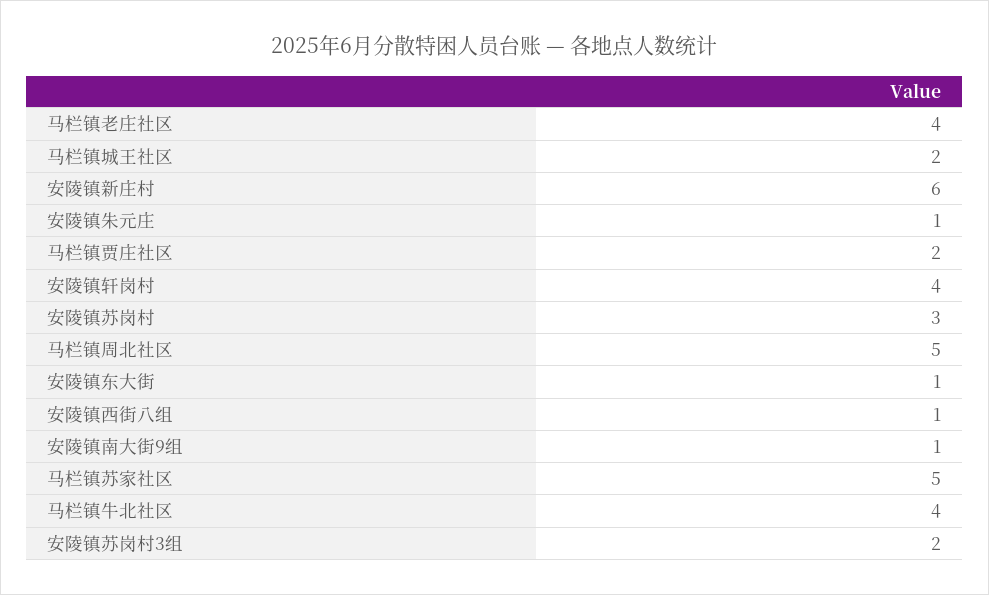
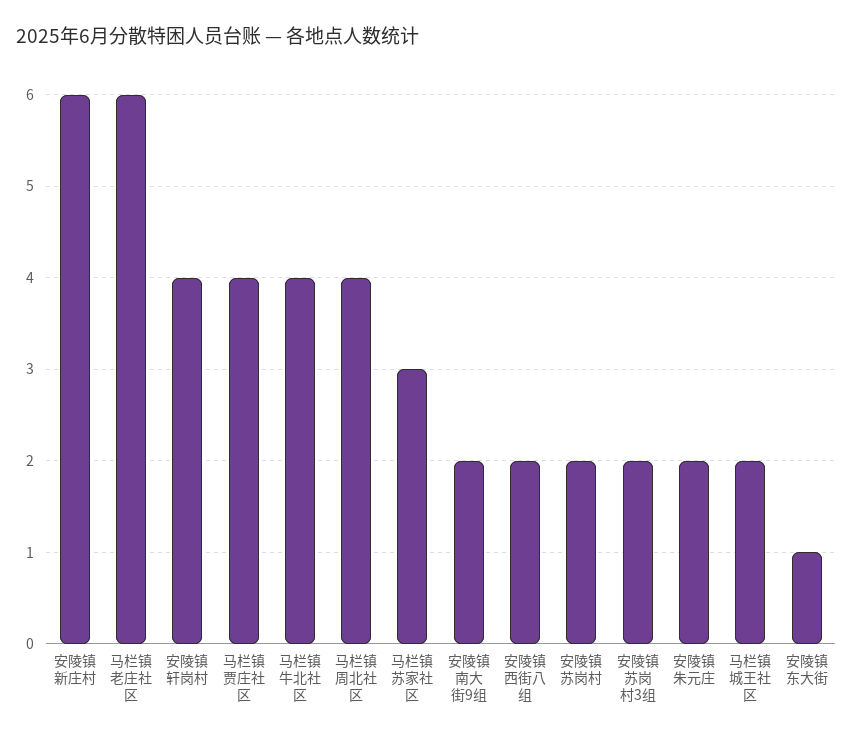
  {
-   "马栏镇老庄社区": 4,
+   "马栏镇老庄社区": 6,
    "马栏镇城王社区": 2,
    "安陵镇新庄村": 6,
-   "安陵镇朱元庄": 1,
+   "安陵镇朱元庄": 2,
-   "马栏镇贾庄社区": 2,
+   "马栏镇贾庄社区": 4,
    "安陵镇轩岗村": 4,
-   "安陵镇苏岗村": 3,
+   "安陵镇苏岗村": 2,
-   "马栏镇周北社区": 5,
+   "马栏镇周北社区": 4,
    "安陵镇东大街": 1,
-   "安陵镇西街八组": 1,
+   "安陵镇西街八组": 2,
-   "安陵镇南大街9组": 1,
+   "安陵镇南大街9组": 2,
-   "马栏镇苏家社区": 5,
+   "马栏镇苏家社区": 3,
    "马栏镇牛北社区": 4,
    "安陵镇苏岗村3组": 2
  }

